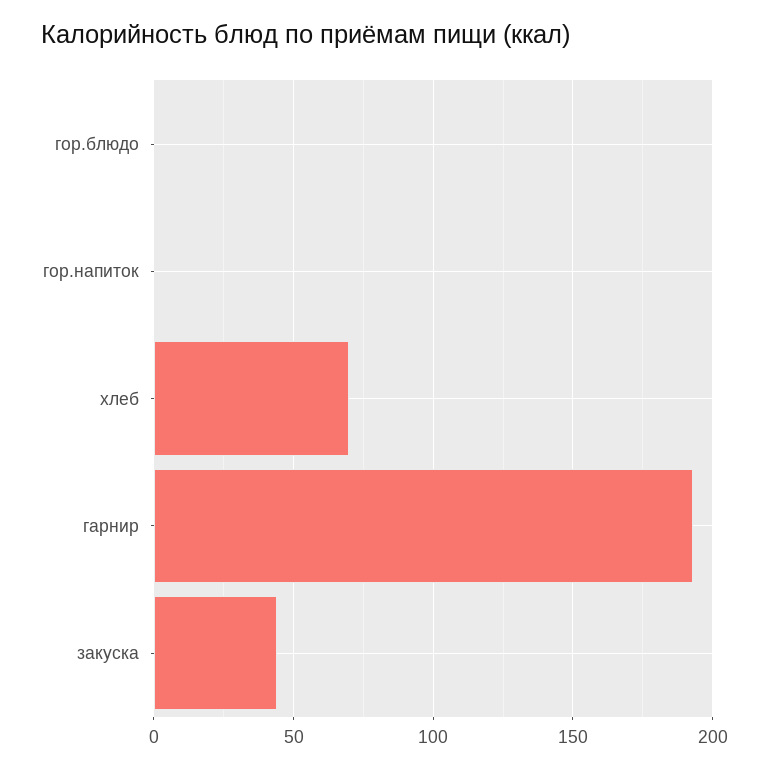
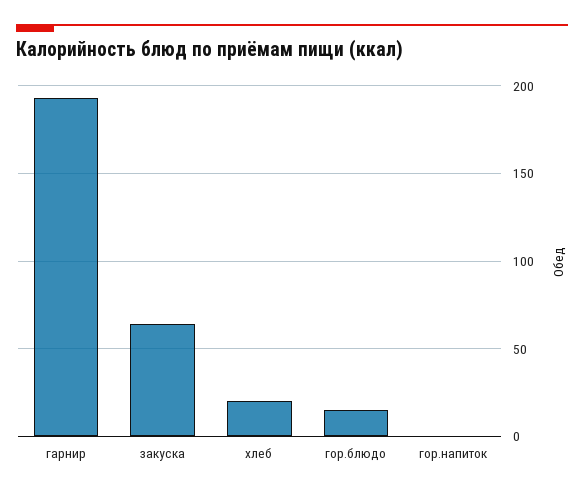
  {
-   "гор.блюдо": 0,
+   "гор.блюдо": 15,
    "гор.напиток": 0,
-   "хлеб": 70,
+   "хлеб": 20,
    "гарнир": 195,
-   "закуска": 45
+   "закуска": 65
  }

